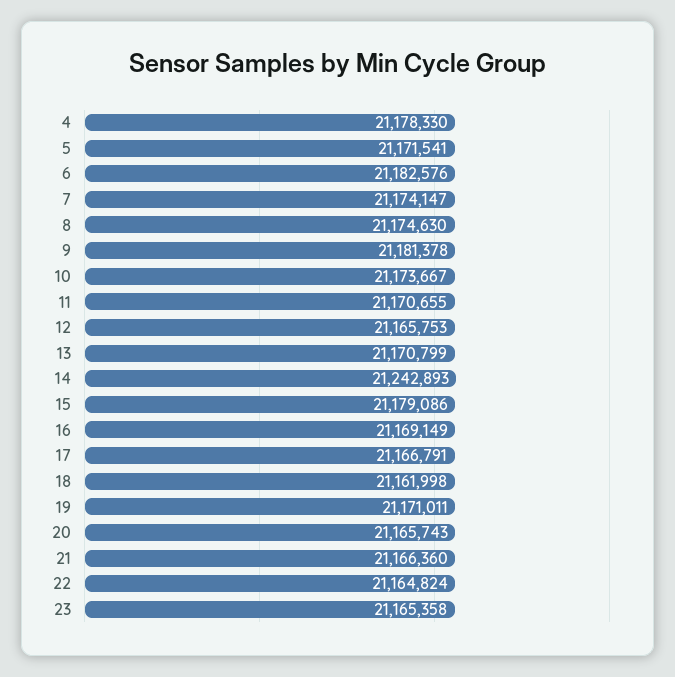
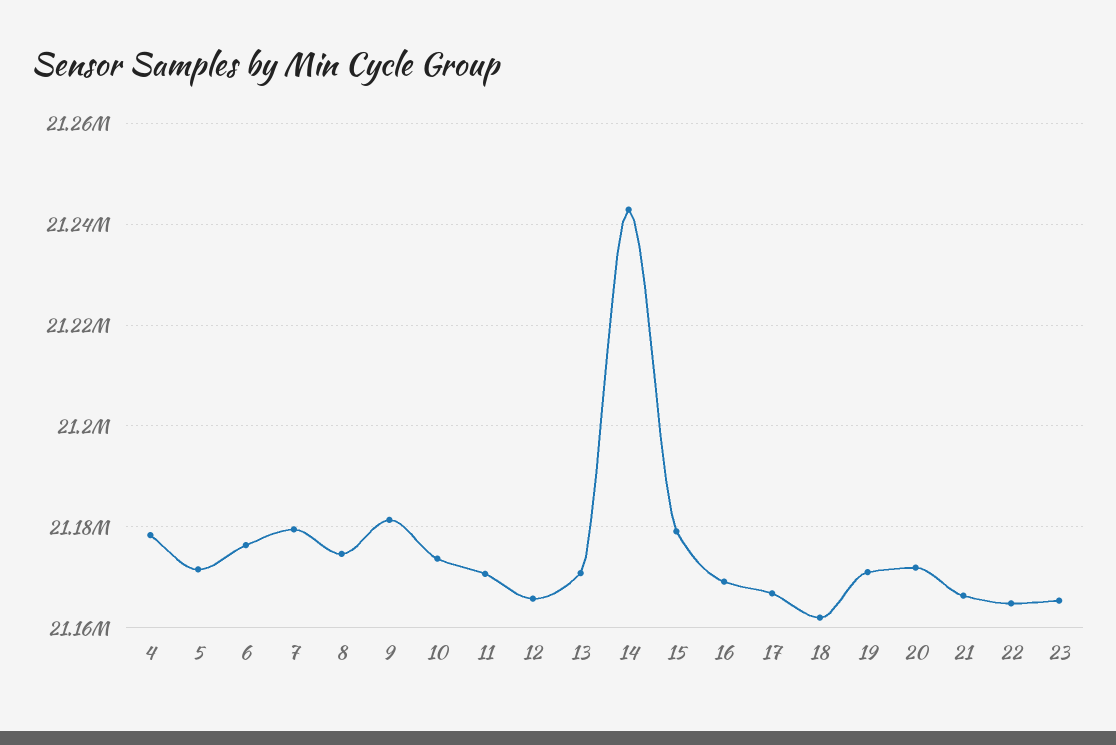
  {
    "4": 21178330,
    "5": 21171541,
-   "6": 21182576,
+   "6": 21176000,
-   "7": 21174147,
+   "7": 21180000,
    "8": 21174630,
    "9": 21181378,
    "10": 21173667,
    "11": 21170655,
    "12": 21165753,
    "13": 21170799,
    "14": 21242893,
    "15": 21179086,
    "16": 21169149,
    "17": 21166791,
    "18": 21161998,
    "19": 21171011,
-   "20": 21165743,
+   "20": 21172000,
    "21": 21166360,
    "22": 21164824,
    "23": 21165358
  }

